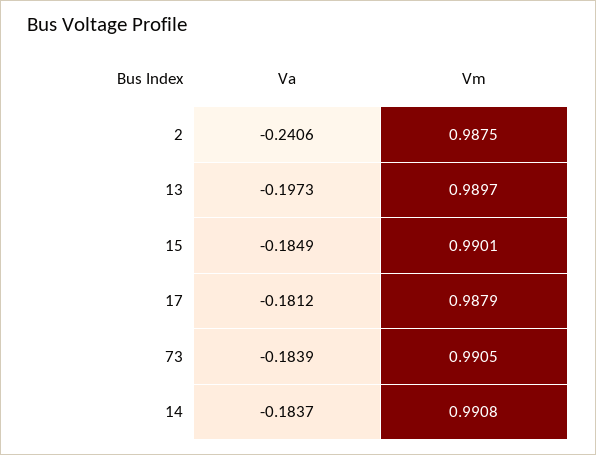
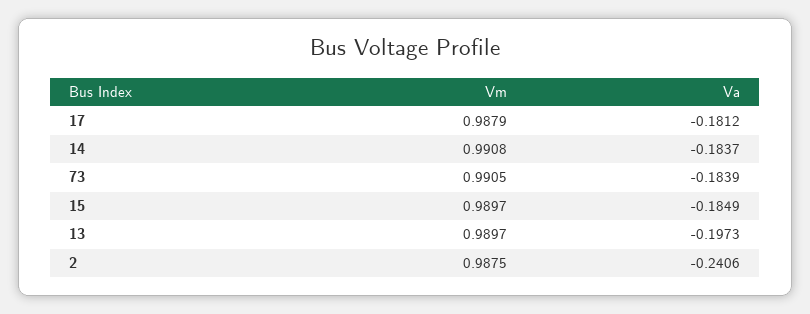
  {
    "Va": {
      "2": -0.2406,
      "13": -0.1973,
      "15": -0.1849,
      "17": -0.1812,
      "73": -0.1839,
      "14": -0.1837
    },
    "Vm": {
      "2": 0.9875,
      "13": 0.9897,
-     "15": 0.9901,
+     "15": 0.9897,
      "17": 0.9879,
      "73": 0.9905,
      "14": 0.9908
    }
  }

